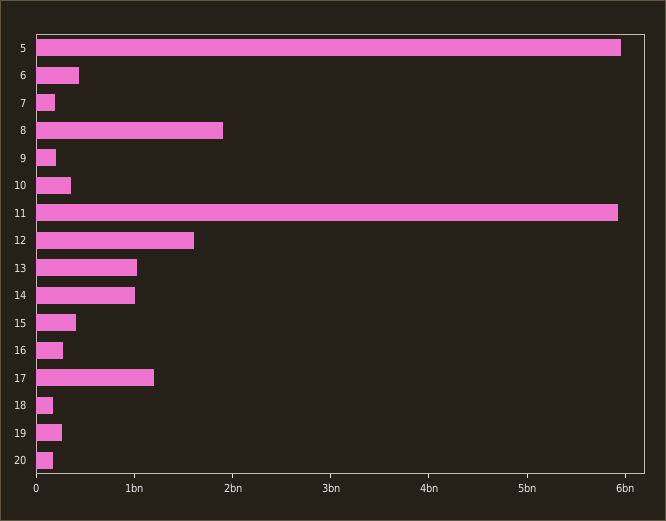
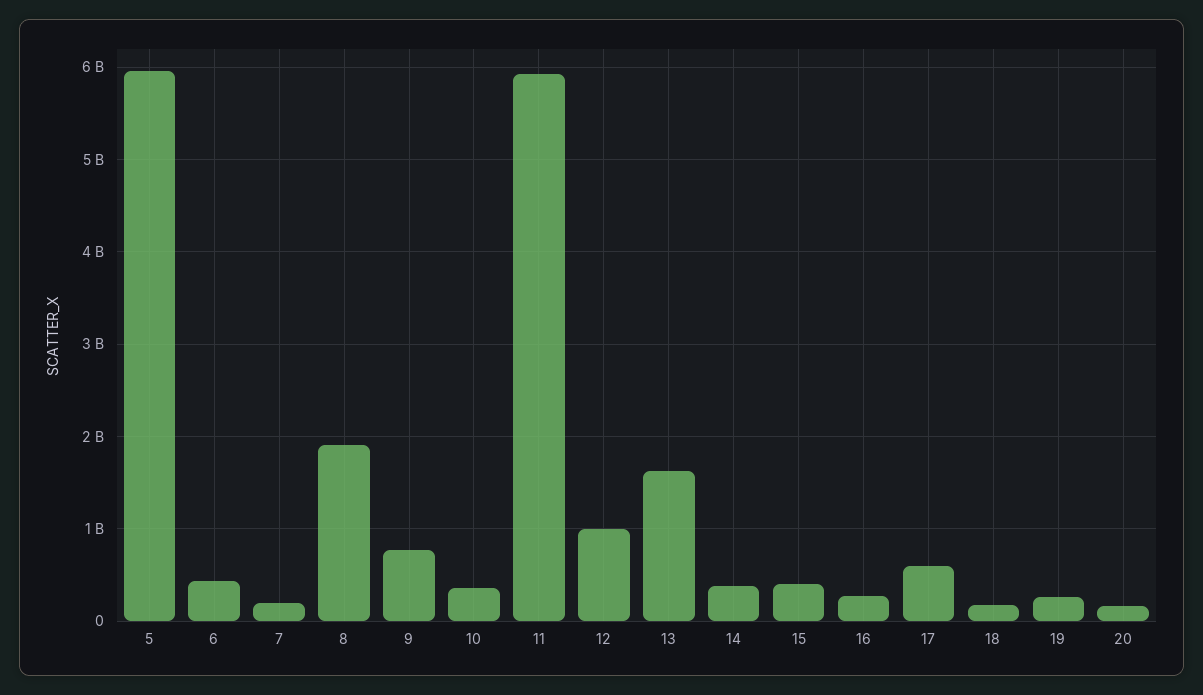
  {
    "5": 6000000000,
    "6": 400000000,
    "7": 200000000,
    "8": 1900000000,
-   "9": 200000000,
+   "9": 800000000,
    "10": 400000000,
    "11": 5900000000,
-   "12": 1600000000,
+   "12": 1000000000,
-   "13": 1000000000,
+   "13": 1600000000,
-   "14": 1000000000,
+   "14": 400000000,
    "15": 400000000,
    "16": 300000000,
-   "17": 1200000000,
+   "17": 600000000,
    "18": 200000000,
    "19": 300000000,
    "20": 200000000
  }

